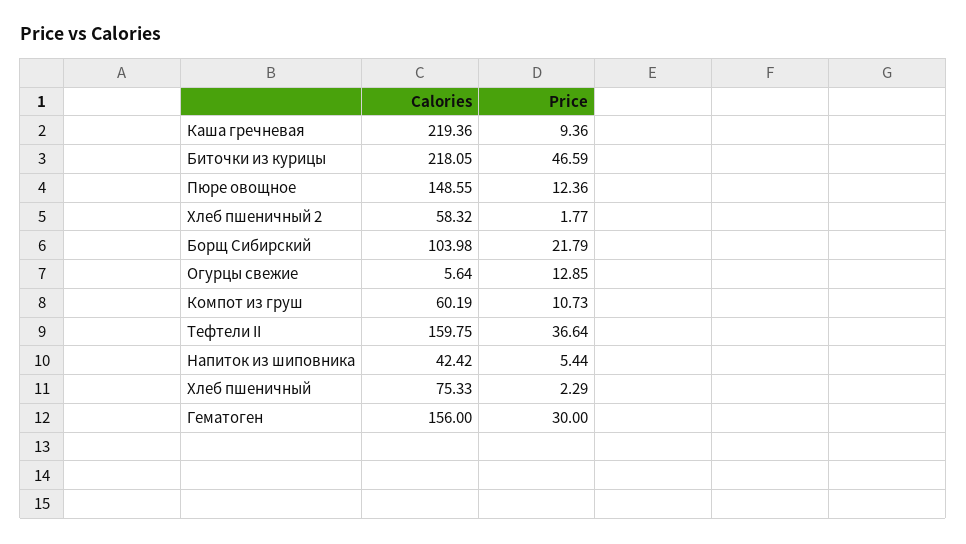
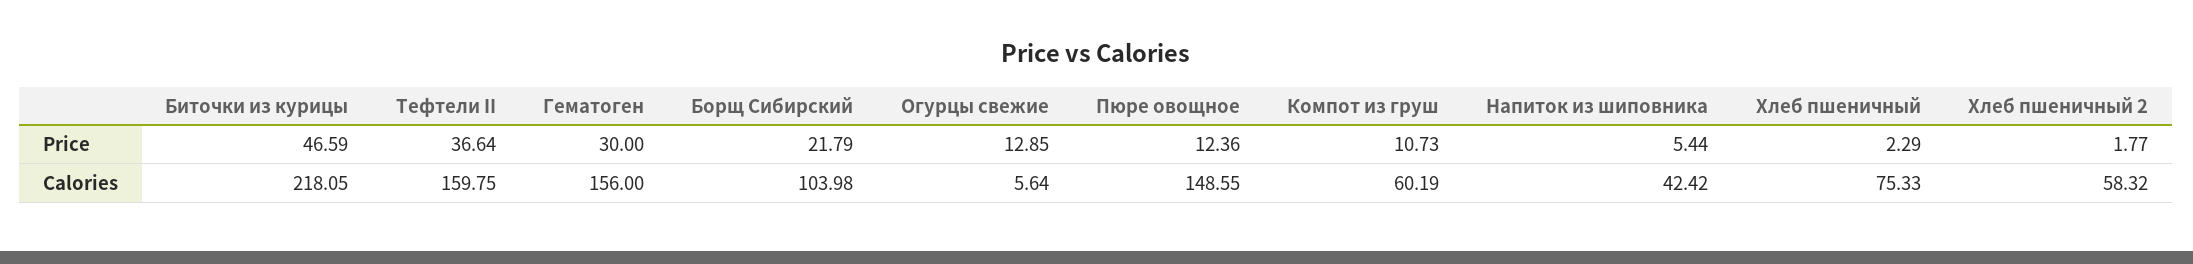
  {
    "Calories": {
-     "Каша гречневая": 219.36,
      "Биточки из курицы": 218.05,
      "Пюре овощное": 148.55,
      "Хлеб пшеничный 2": 58.32,
      "Борщ Сибирский": 103.98,
      "Огурцы свежие": 5.64,
      "Компот из груш": 60.19,
      "Тефтели II": 159.75,
      "Напиток из шиповника": 42.42,
      "Хлеб пшеничный": 75.33,
      "Гематоген": 156
    },
    "Price": {
-     "Каша гречневая": 9.36,
      "Биточки из курицы": 46.59,
      "Пюре овощное": 12.36,
      "Хлеб пшеничный 2": 1.77,
      "Борщ Сибирский": 21.79,
      "Огурцы свежие": 12.85,
      "Компот из груш": 10.73,
      "Тефтели II": 36.64,
      "Напиток из шиповника": 5.44,
      "Хлеб пшеничный": 2.29,
      "Гематоген": 30
    }
  }

